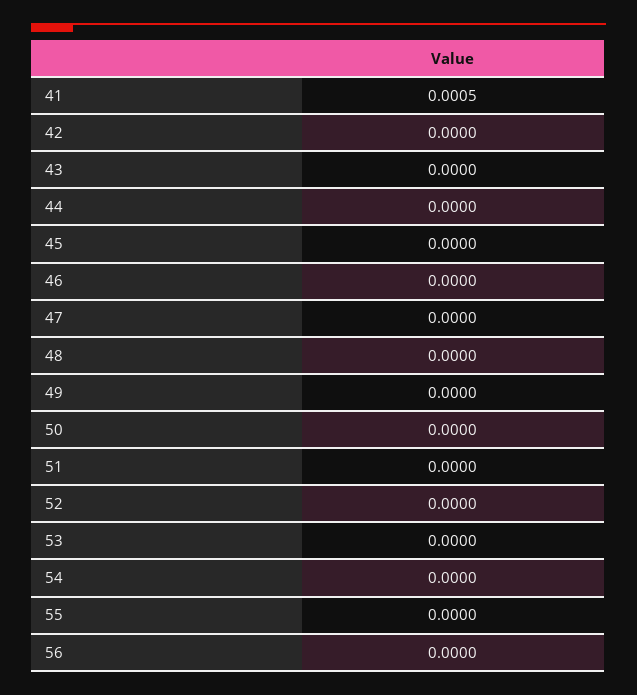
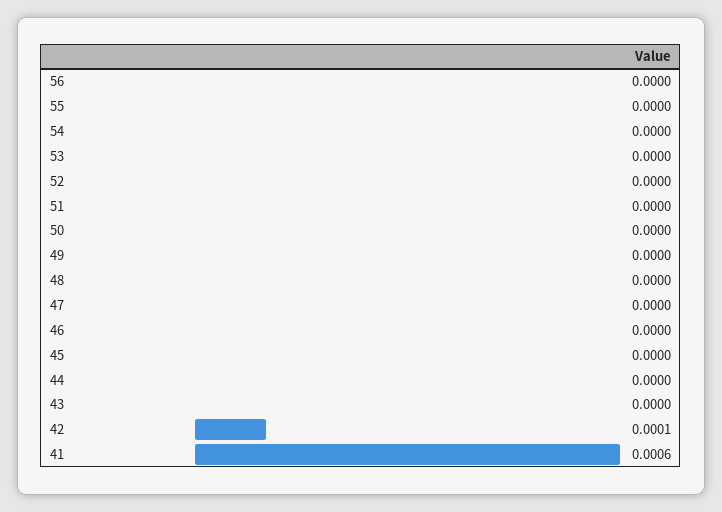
  {
-   "41": 0.0005,
+   "41": 0.0006,
-   "42": 0,
+   "42": 0.0001,
    "43": 0,
    "44": 0,
    "45": 0,
    "46": 0,
    "47": 0,
    "48": 0,
    "49": 0,
    "50": 0,
    "51": 0,
    "52": 0,
    "53": 0,
    "54": 0,
    "55": 0,
    "56": 0
  }

